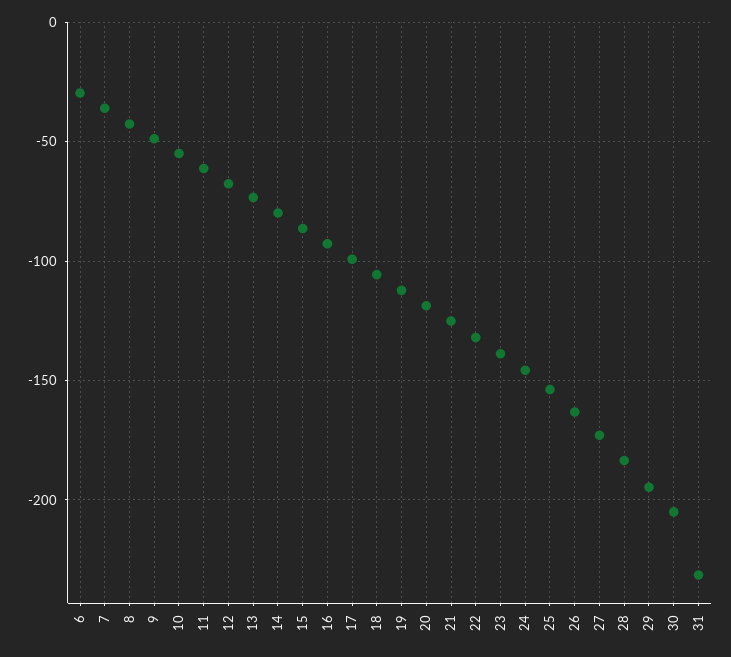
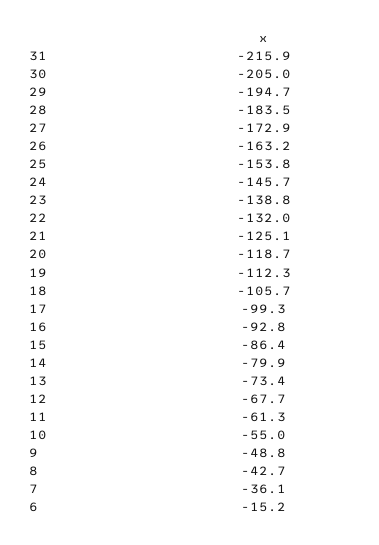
  {
-   "6": -30,
+   "6": -15.2,
    "7": -36.1,
    "8": -42.7,
    "9": -48.8,
    "10": -55,
    "11": -61.3,
    "12": -67.7,
    "13": -73.4,
    "14": -79.9,
    "15": -86.4,
    "16": -92.8,
    "17": -99.3,
    "18": -105.7,
    "19": -112.3,
    "20": -118.7,
    "21": -125.1,
    "22": -132,
    "23": -138.8,
    "24": -145.7,
    "25": -153.8,
    "26": -163.2,
    "27": -172.9,
    "28": -183.5,
    "29": -194.7,
    "30": -205,
-   "31": -230
+   "31": -215.9
  }

